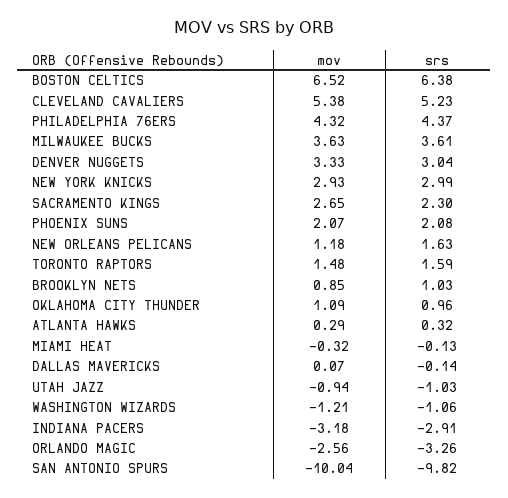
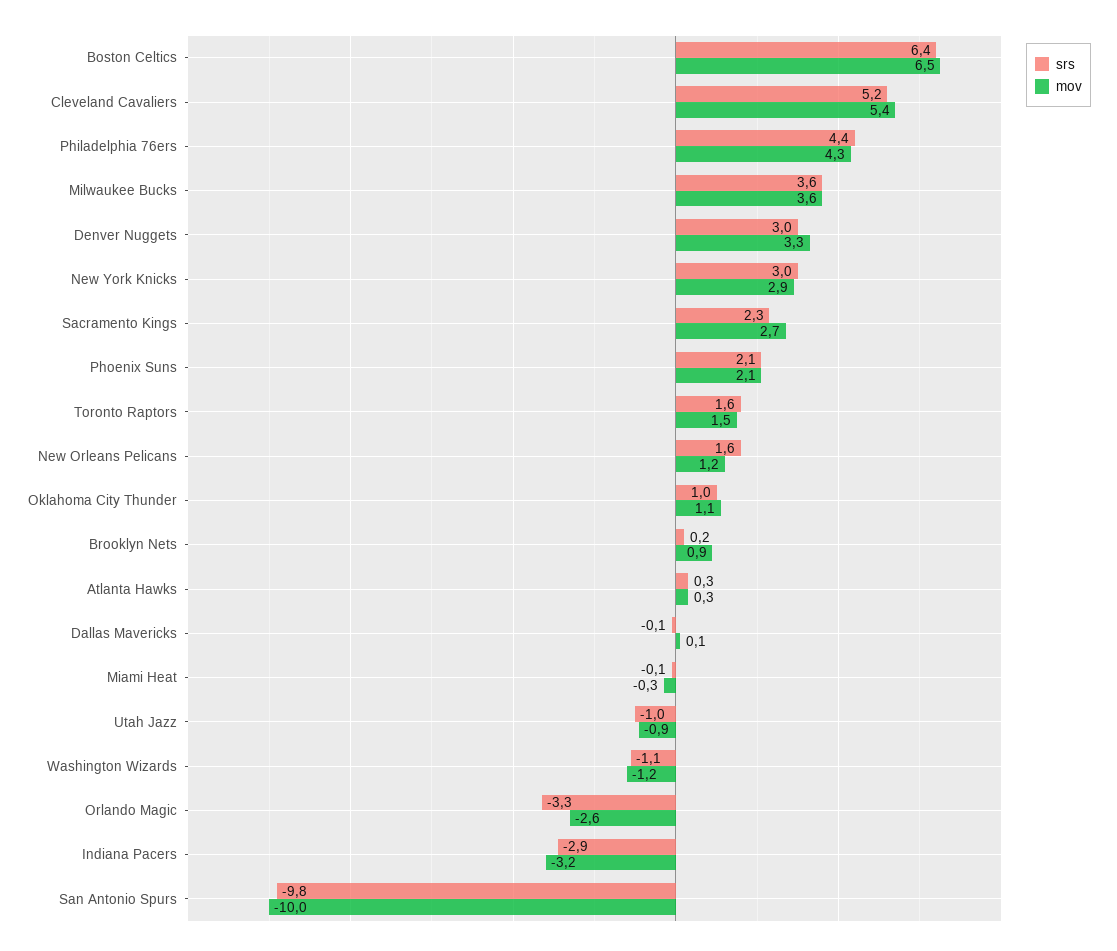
  {
    "mov": {
      "BOSTON CELTICS": 6.52,
      "CLEVELAND CAVALIERS": 5.38,
      "PHILADELPHIA 76ERS": 4.32,
      "MILWAUKEE BUCKS": 3.63,
      "DENVER NUGGETS": 3.33,
      "NEW YORK KNICKS": 2.93,
      "SACRAMENTO KINGS": 2.65,
      "PHOENIX SUNS": 2.07,
      "NEW ORLEANS PELICANS": 1.18,
      "TORONTO RAPTORS": 1.48,
      "BROOKLYN NETS": 0.85,
      "OKLAHOMA CITY THUNDER": 1.09,
      "ATLANTA HAWKS": 0.29,
      "MIAMI HEAT": -0.32,
      "DALLAS MAVERICKS": 0.07,
      "UTAH JAZZ": -0.94,
      "WASHINGTON WIZARDS": -1.21,
      "INDIANA PACERS": -3.18,
      "ORLANDO MAGIC": -2.56,
      "SAN ANTONIO SPURS": -10.04
    },
    "srs": {
      "BOSTON CELTICS": 6.38,
      "CLEVELAND CAVALIERS": 5.23,
      "PHILADELPHIA 76ERS": 4.37,
      "MILWAUKEE BUCKS": 3.61,
      "DENVER NUGGETS": 3.04,
      "NEW YORK KNICKS": 2.99,
      "SACRAMENTO KINGS": 2.3,
      "PHOENIX SUNS": 2.08,
      "NEW ORLEANS PELICANS": 1.63,
      "TORONTO RAPTORS": 1.59,
-     "BROOKLYN NETS": 1.03,
+     "BROOKLYN NETS": 0.2,
      "OKLAHOMA CITY THUNDER": 0.96,
      "ATLANTA HAWKS": 0.32,
      "MIAMI HEAT": -0.13,
      "DALLAS MAVERICKS": -0.14,
      "UTAH JAZZ": -1.03,
      "WASHINGTON WIZARDS": -1.06,
      "INDIANA PACERS": -2.91,
      "ORLANDO MAGIC": -3.26,
      "SAN ANTONIO SPURS": -9.82
    }
  }

